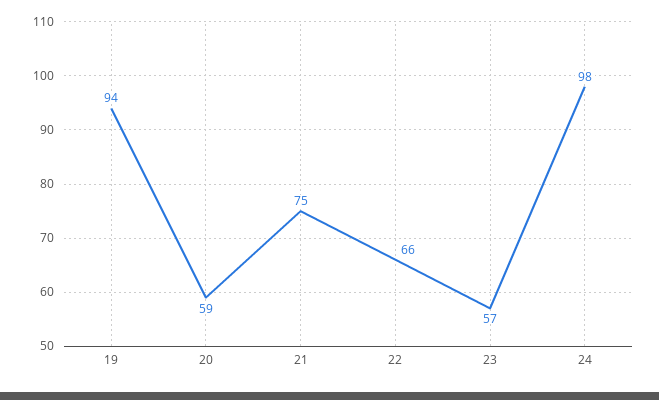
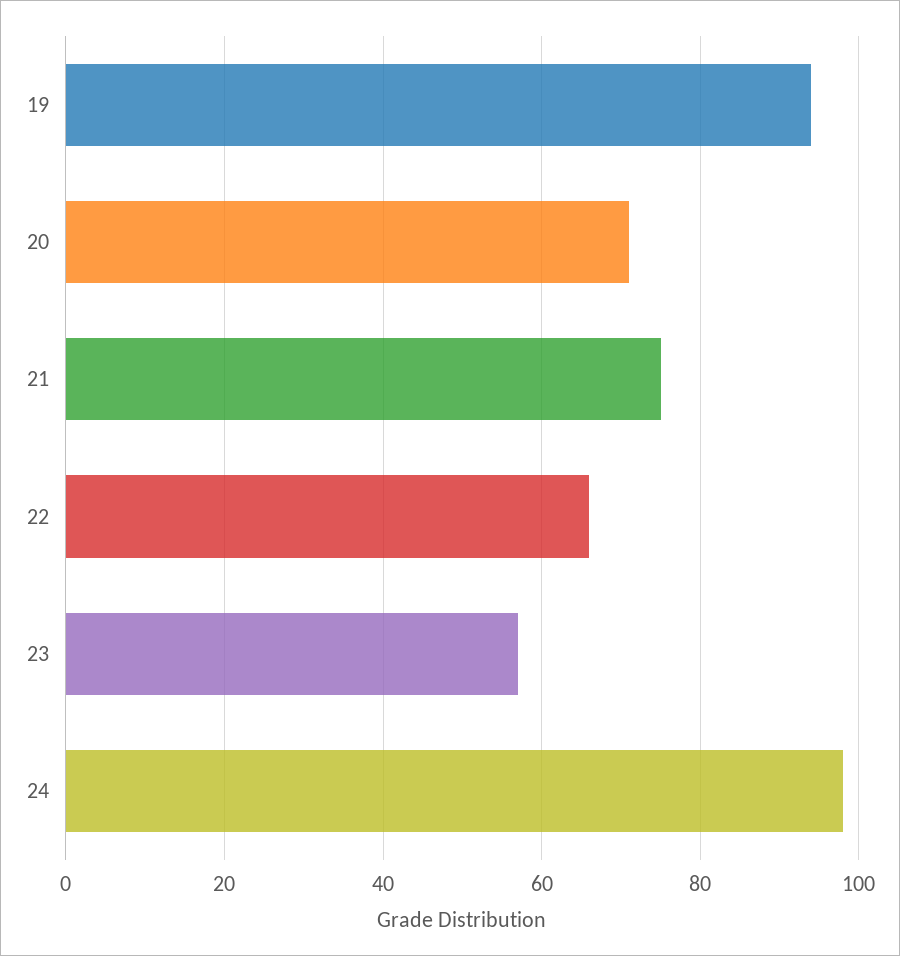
  {
    "19": 94,
-   "20": 59,
+   "20": 70,
    "21": 75,
    "22": 66,
    "23": 57,
    "24": 98
  }

